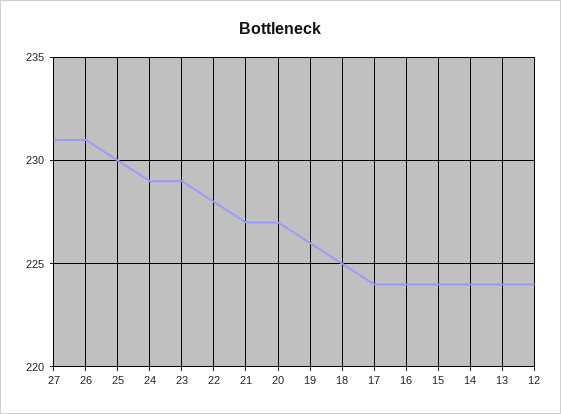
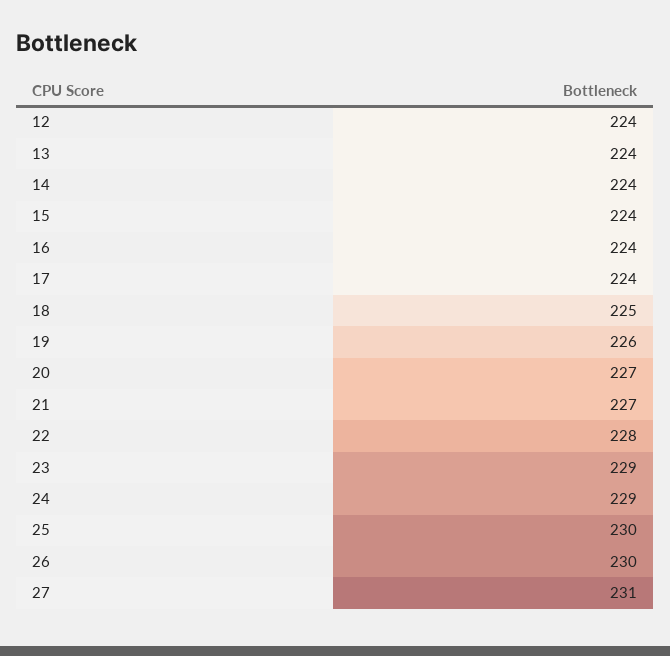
  {
    "27": 231,
-   "26": 231,
+   "26": 230,
    "25": 230,
    "24": 229,
    "23": 229,
    "22": 228,
    "21": 227,
    "20": 227,
    "19": 226,
    "18": 225,
    "17": 224,
    "16": 224,
    "15": 224,
    "14": 224,
    "13": 224,
    "12": 224
  }

